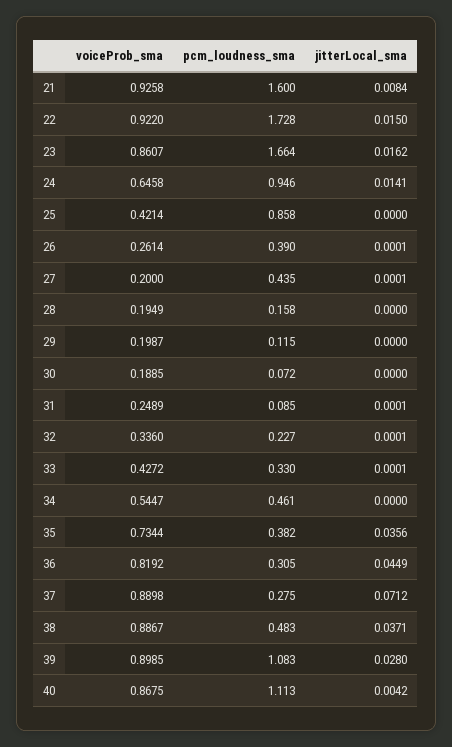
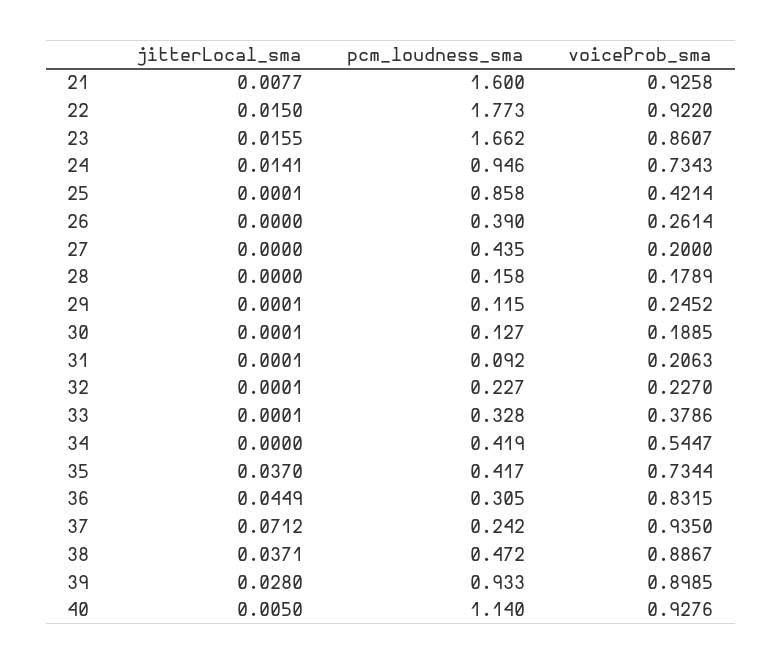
  {
    "voiceProb_sma": {
      "21": 0.9258,
      "22": 0.922,
      "23": 0.8607,
-     "24": 0.6458,
+     "24": 0.7343,
      "25": 0.4214,
      "26": 0.2614,
      "27": 0.2,
-     "28": 0.1949,
+     "28": 0.1789,
-     "29": 0.1987,
+     "29": 0.2452,
      "30": 0.1885,
-     "31": 0.2489,
+     "31": 0.2063,
-     "32": 0.336,
+     "32": 0.227,
-     "33": 0.4272,
+     "33": 0.3786,
      "34": 0.5447,
      "35": 0.7344,
-     "36": 0.8192,
+     "36": 0.8315,
-     "37": 0.8898,
+     "37": 0.935,
      "38": 0.8867,
      "39": 0.8985,
-     "40": 0.8675
+     "40": 0.9276
    },
    "pcm_loudness_sma": {
      "21": 1.6,
-     "22": 1.728,
+     "22": 1.773,
-     "23": 1.664,
+     "23": 1.662,
      "24": 0.946,
      "25": 0.858,
      "26": 0.39,
      "27": 0.435,
      "28": 0.158,
      "29": 0.115,
-     "30": 0.072,
+     "30": 0.127,
-     "31": 0.085,
+     "31": 0.092,
      "32": 0.227,
-     "33": 0.33,
+     "33": 0.328,
-     "34": 0.461,
+     "34": 0.419,
-     "35": 0.382,
+     "35": 0.417,
      "36": 0.305,
-     "37": 0.275,
+     "37": 0.242,
-     "38": 0.483,
+     "38": 0.472,
-     "39": 1.083,
+     "39": 0.933,
-     "40": 1.113
+     "40": 1.14
    },
    "jitterLocal_sma": {
-     "21": 0.0084,
+     "21": 0.0077,
      "22": 0.015,
-     "23": 0.0162,
+     "23": 0.0155,
      "24": 0.0141,
-     "25": 0,
+     "25": 0.0001,
-     "26": 0.0001,
+     "26": 0,
-     "27": 0.0001,
+     "27": 0,
      "28": 0,
-     "29": 0,
+     "29": 0.0001,
-     "30": 0,
+     "30": 0.0001,
      "31": 0.0001,
      "32": 0.0001,
      "33": 0.0001,
      "34": 0,
-     "35": 0.0356,
+     "35": 0.037,
      "36": 0.0449,
      "37": 0.0712,
      "38": 0.0371,
      "39": 0.028,
-     "40": 0.0042
+     "40": 0.005
    }
  }

